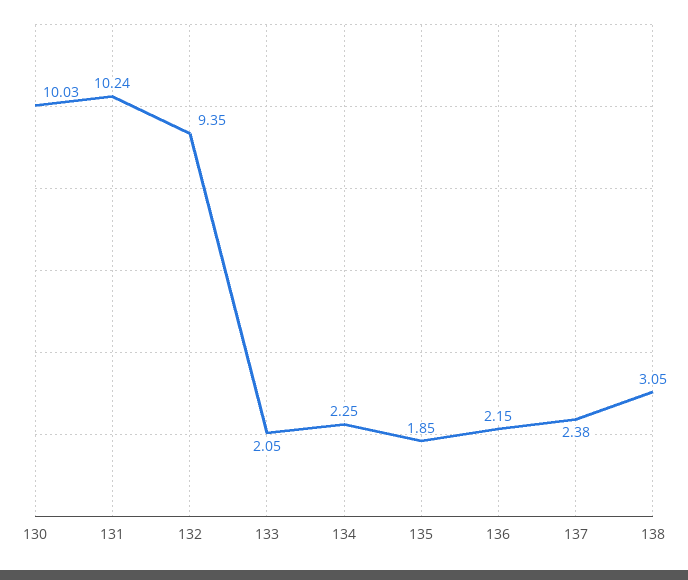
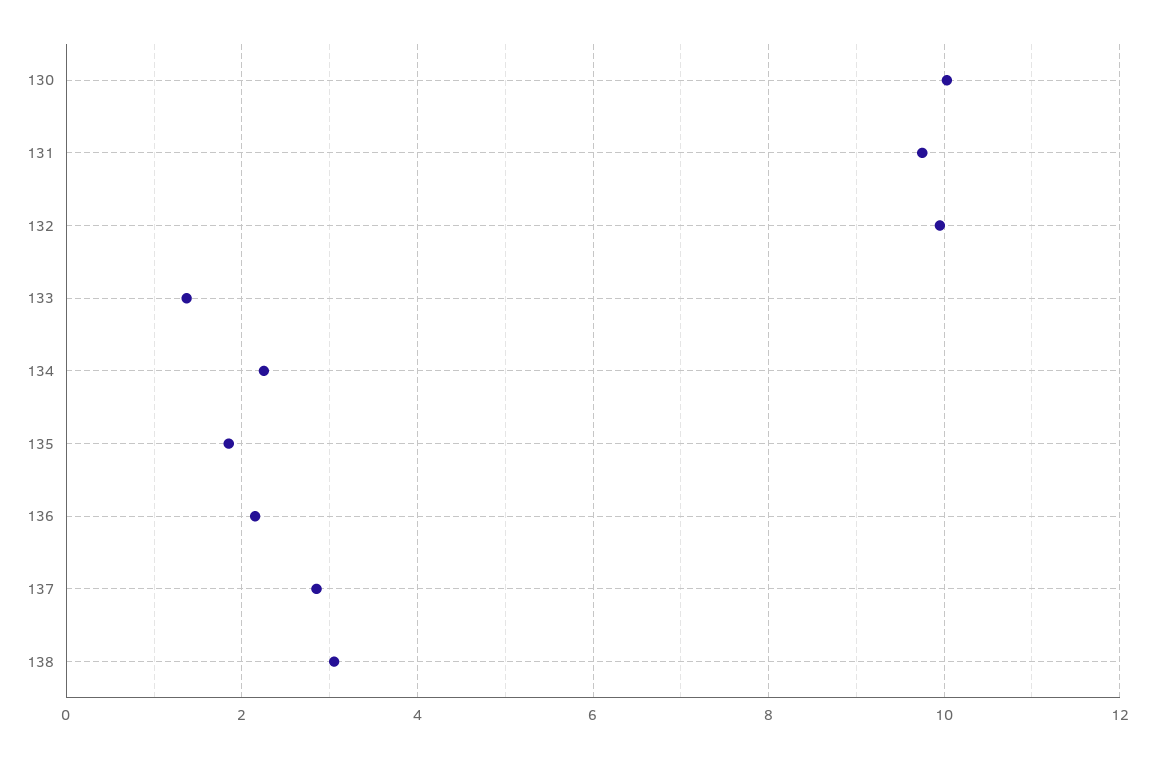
  {
    "130": 10.03,
-   "131": 10.24,
+   "131": 9.8,
-   "132": 9.35,
+   "132": 10,
-   "133": 2.05,
+   "133": 1.4,
    "134": 2.25,
    "135": 1.85,
    "136": 2.15,
-   "137": 2.38,
+   "137": 2.8,
    "138": 3.05
  }

